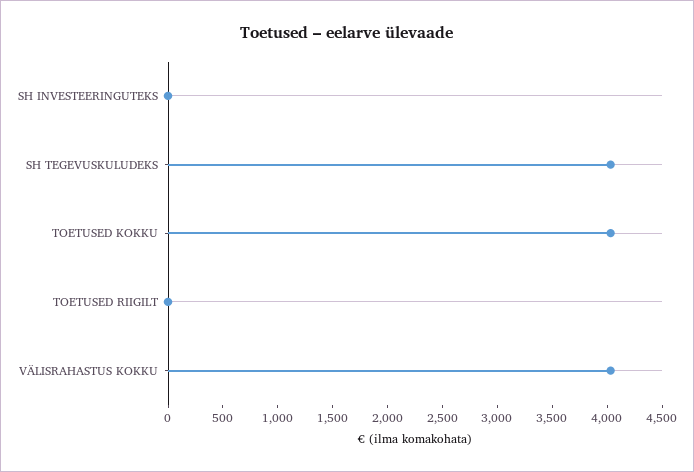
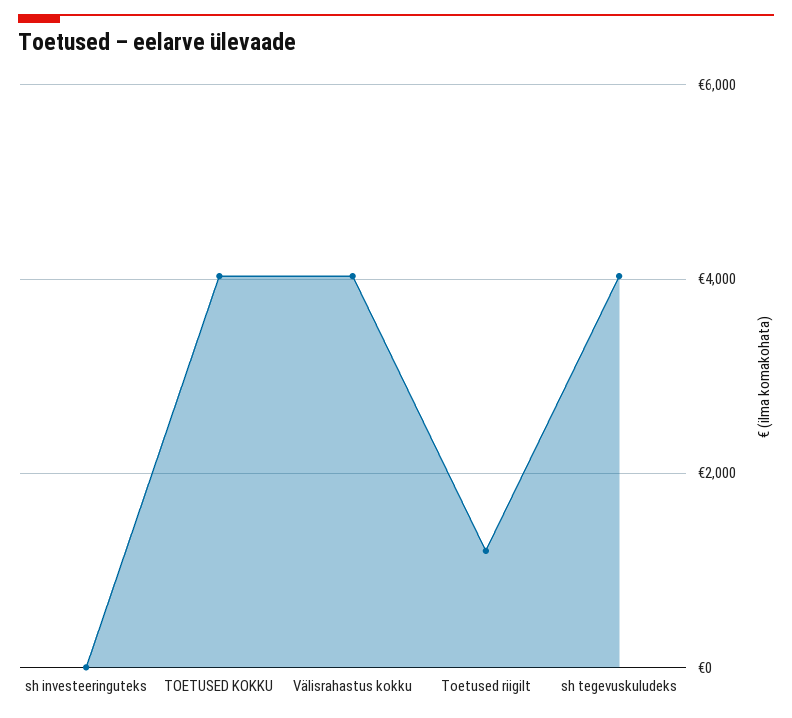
  {
    "SH INVESTEERINGUTEKS": 0,
    "SH TEGEVUSKULUDEKS": 4000,
    "TOETUSED KOKKU": 4000,
-   "TOETUSED RIIGILT": 0,
+   "TOETUSED RIIGILT": 1200,
    "VÄLISRAHASTUS KOKKU": 4000
  }

